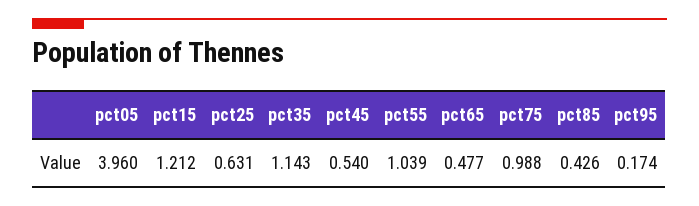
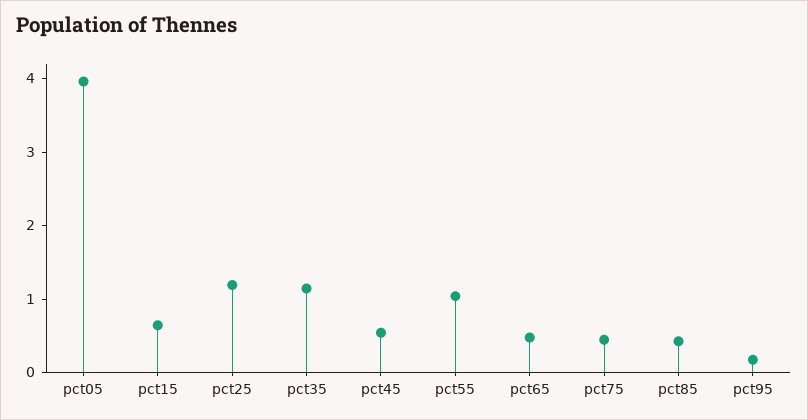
  {
    "pct05": 3.96,
-   "pct15": 1.212,
+   "pct15": 0.6,
-   "pct25": 0.631,
+   "pct25": 1.2,
    "pct35": 1.143,
    "pct45": 0.54,
    "pct55": 1.039,
    "pct65": 0.477,
-   "pct75": 0.988,
+   "pct75": 0.4,
    "pct85": 0.426,
    "pct95": 0.174
  }

